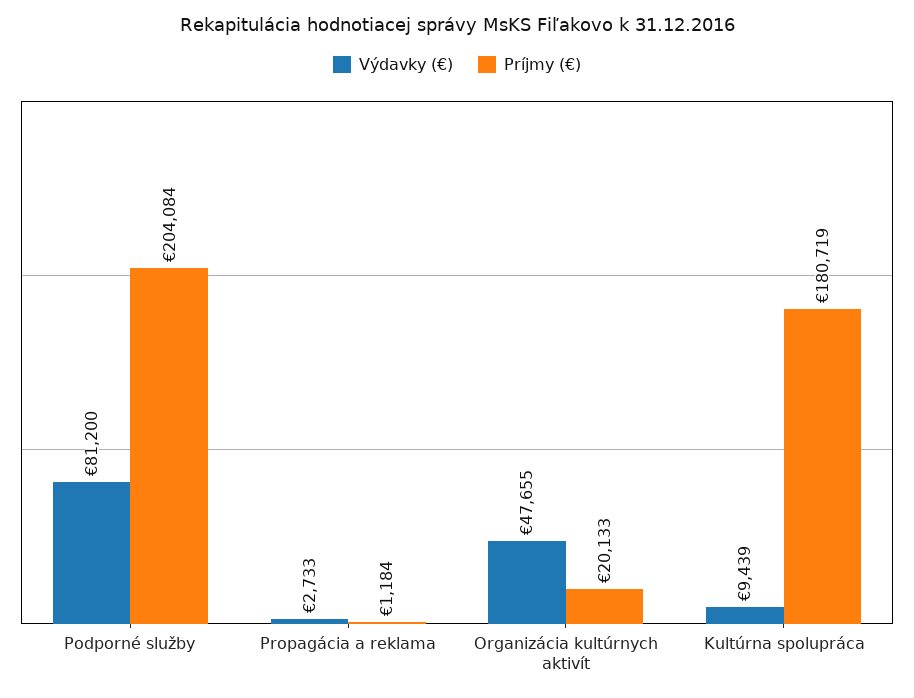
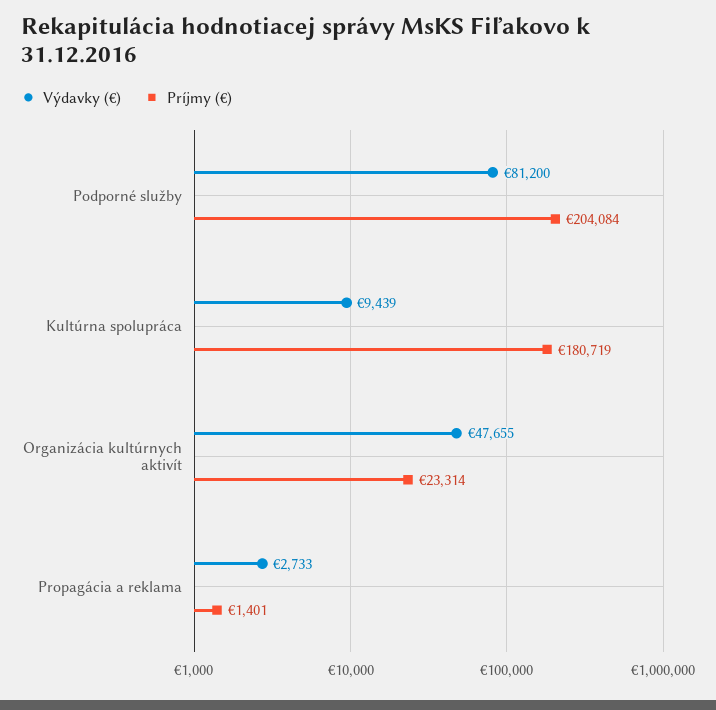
  {
    "Výdavky (€)": {
      "Podporné služby": 81200,
      "Propagácia a reklama": 2733,
      "Organizácia kultúrnych aktivít": 47655,
      "Kultúrna spolupráca": 9439
    },
    "Príjmy (€)": {
      "Podporné služby": 204084,
-     "Propagácia a reklama": 1184,
+     "Propagácia a reklama": 1401,
-     "Organizácia kultúrnych aktivít": 20133,
+     "Organizácia kultúrnych aktivít": 23314,
      "Kultúrna spolupráca": 180719
    }
  }

